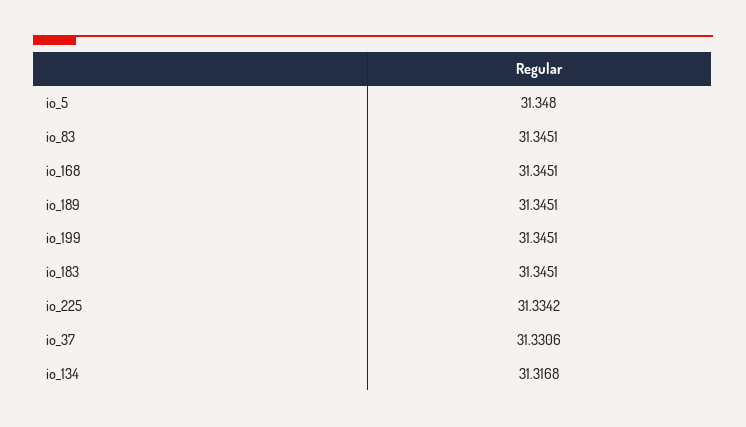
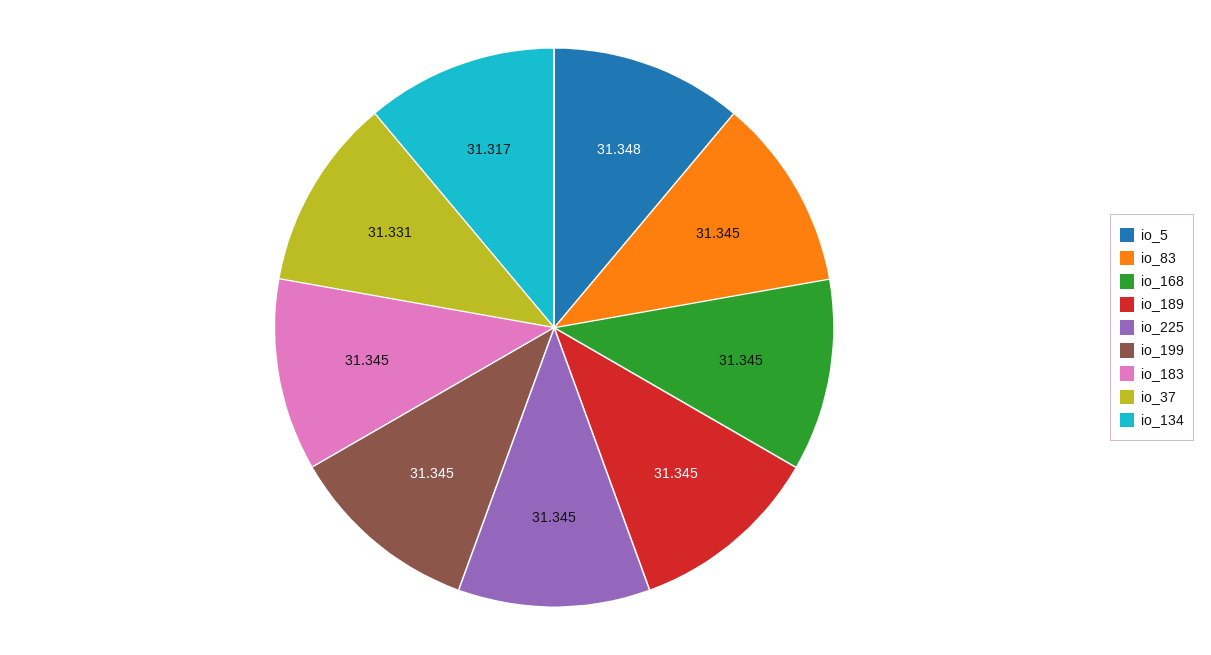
  {
    "io_5": 31.348,
    "io_83": 31.3451,
    "io_168": 31.3451,
    "io_189": 31.3451,
    "io_199": 31.3451,
    "io_183": 31.3451,
-   "io_225": 31.3342,
+   "io_225": 31.345,
    "io_37": 31.3306,
    "io_134": 31.3168
  }

